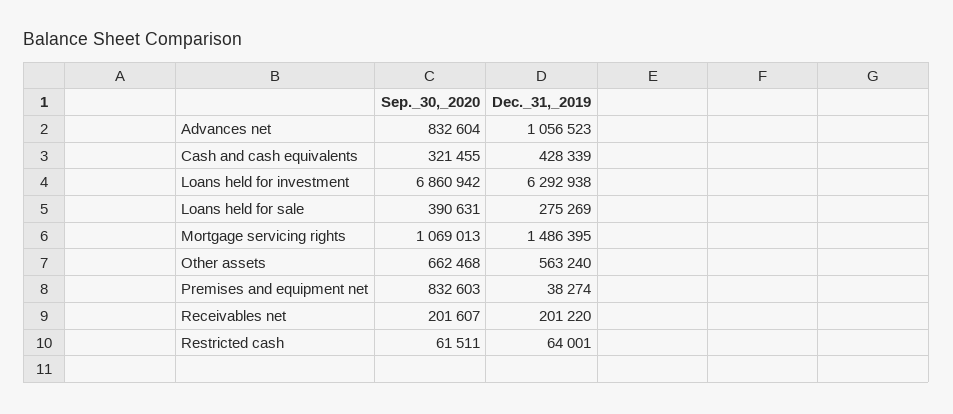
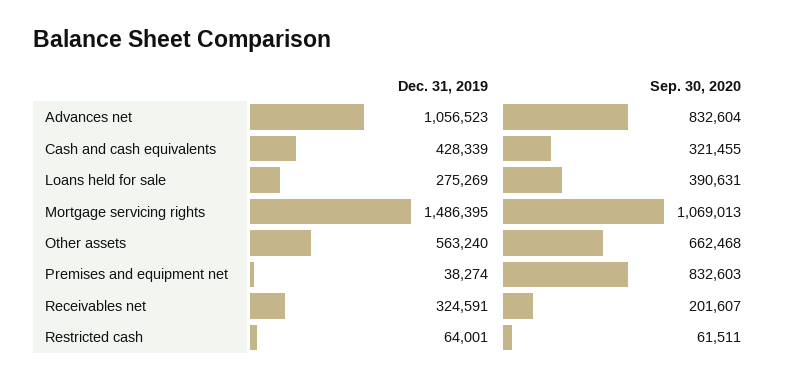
  {
    "Sep._30,_2020": {
      "Advances net": 832604,
      "Cash and cash equivalents": 321455,
-     "Loans held for investment": 6860942,
      "Loans held for sale": 390631,
      "Mortgage servicing rights": 1069013,
      "Other assets": 662468,
      "Premises and equipment net": 832603,
      "Receivables net": 201607,
      "Restricted cash": 61511
    },
    "Dec._31,_2019": {
      "Advances net": 1056523,
      "Cash and cash equivalents": 428339,
-     "Loans held for investment": 6292938,
      "Loans held for sale": 275269,
      "Mortgage servicing rights": 1486395,
      "Other assets": 563240,
      "Premises and equipment net": 38274,
-     "Receivables net": 201220,
+     "Receivables net": 324591,
      "Restricted cash": 64001
    }
  }

